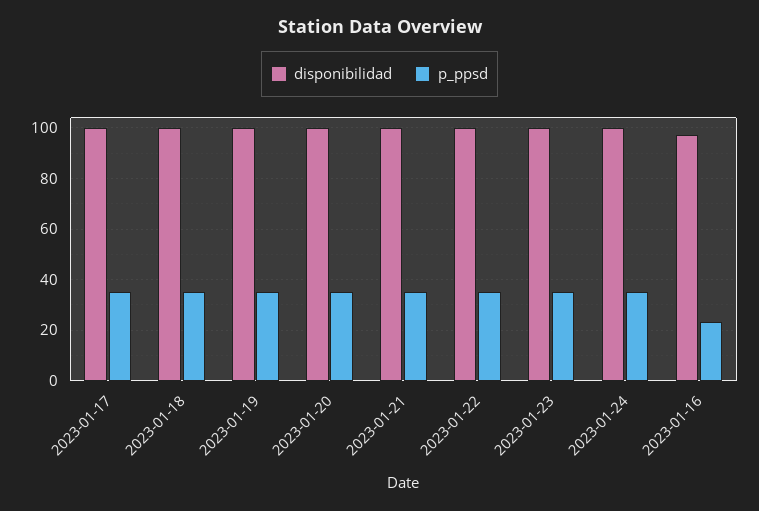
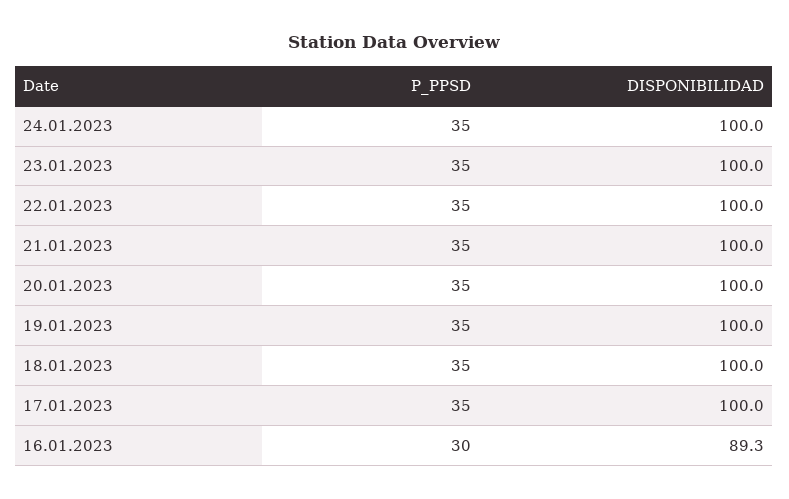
  {
    "disponibilidad": {
      "2023-01-17": 100,
      "2023-01-18": 100,
      "2023-01-19": 100,
      "2023-01-20": 100,
      "2023-01-21": 100,
      "2023-01-22": 100,
      "2023-01-23": 100,
      "2023-01-24": 100,
-     "2023-01-16": 97.5
+     "2023-01-16": 89.3
    },
    "p_ppsd": {
      "2023-01-17": 35,
      "2023-01-18": 35,
      "2023-01-19": 35,
      "2023-01-20": 35,
      "2023-01-21": 35,
      "2023-01-22": 35,
      "2023-01-23": 35,
      "2023-01-24": 35,
-     "2023-01-16": 22.5
+     "2023-01-16": 30
    }
  }

